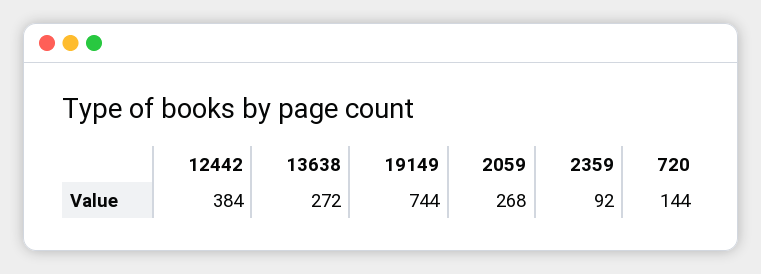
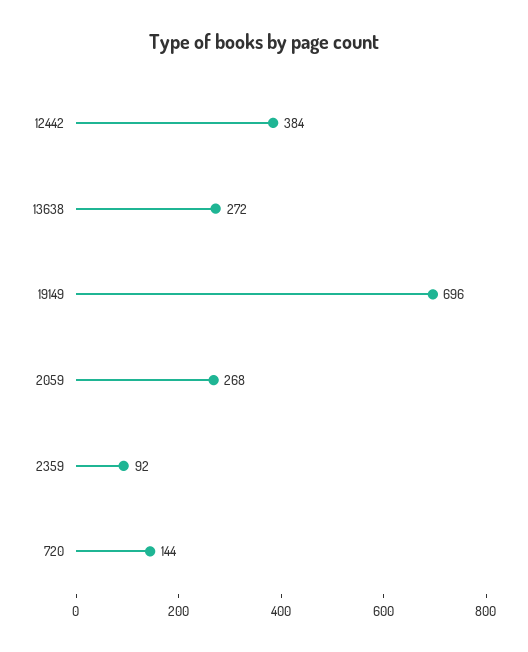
  {
    "12442": 384,
    "13638": 272,
-   "19149": 744,
+   "19149": 696,
    "2059": 268,
    "2359": 92,
    "720": 144
  }

